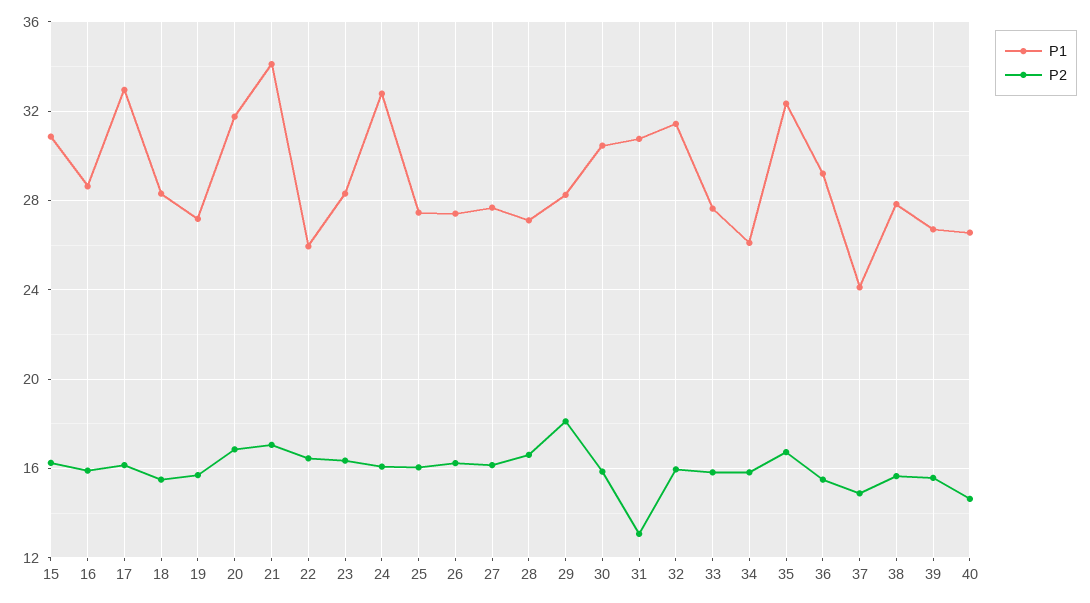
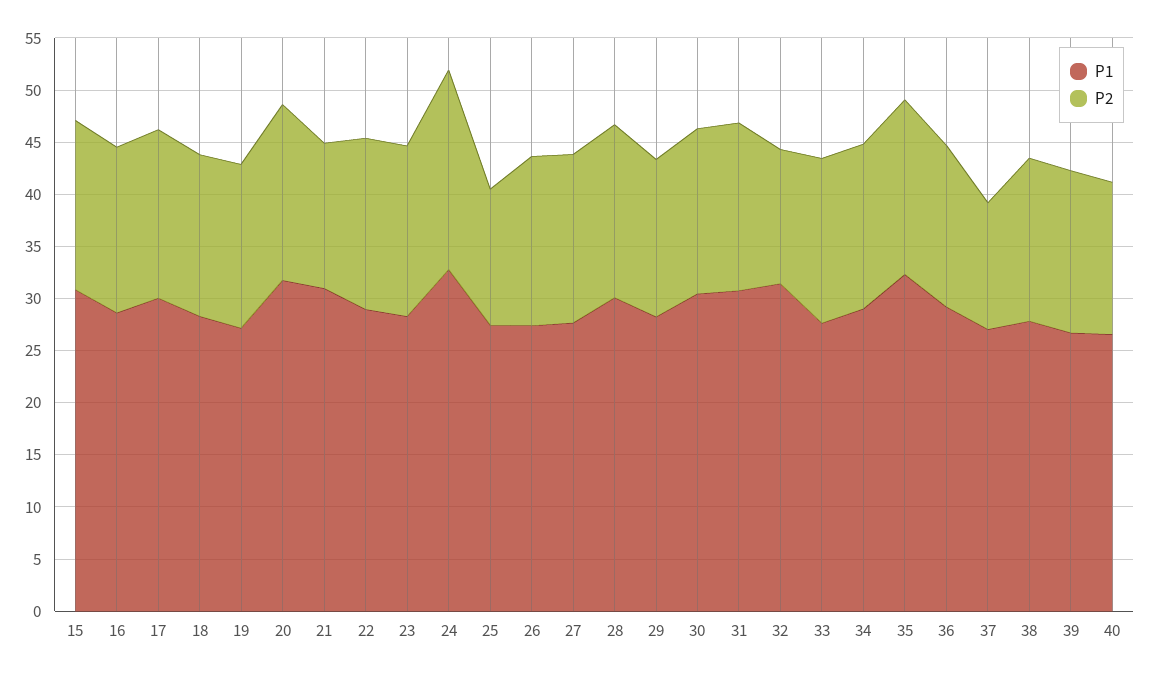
  {
    "P1": {
      "15": 31,
      "16": 28.5,
-     "17": 33,
+     "17": 30,
      "18": 28.5,
      "19": 27,
      "20": 32,
-     "21": 34,
+     "21": 31,
-     "22": 26,
+     "22": 29,
      "23": 28.5,
      "24": 33,
      "25": 27.5,
      "26": 27.5,
      "27": 27.5,
-     "28": 27,
+     "28": 30,
      "29": 28.5,
      "30": 30.5,
      "31": 31,
      "32": 31.5,
      "33": 27.5,
-     "34": 26,
+     "34": 29,
      "35": 32.5,
      "36": 29,
-     "37": 24,
+     "37": 27,
      "38": 28,
      "39": 26.5,
      "40": 26.5
    },
    "P2": {
      "15": 16.5,
      "16": 16,
      "17": 16,
      "18": 15.5,
      "19": 15.5,
      "20": 17,
-     "21": 17,
+     "21": 14,
      "22": 16.5,
      "23": 16.5,
-     "24": 16,
+     "24": 19,
-     "25": 16,
+     "25": 13,
      "26": 16,
      "27": 16,
      "28": 16.5,
-     "29": 18,
+     "29": 15,
      "30": 16,
-     "31": 13,
+     "31": 16,
-     "32": 16,
+     "32": 13,
      "33": 16,
      "34": 16,
      "35": 16.5,
      "36": 15.5,
-     "37": 15,
+     "37": 12,
      "38": 15.5,
      "39": 15.5,
      "40": 14.5
    }
  }

